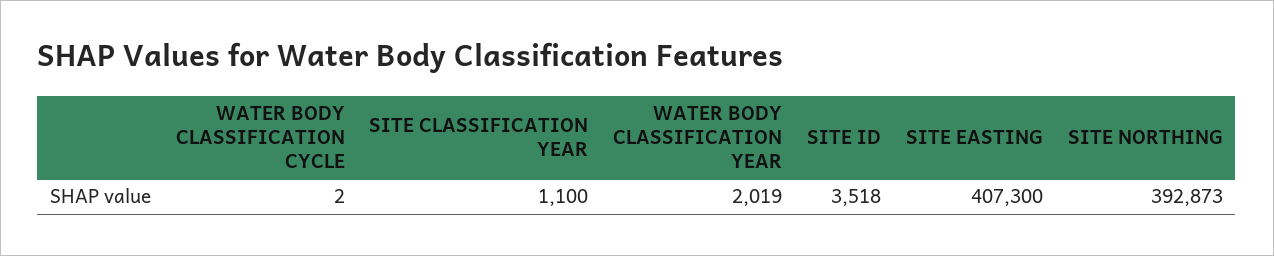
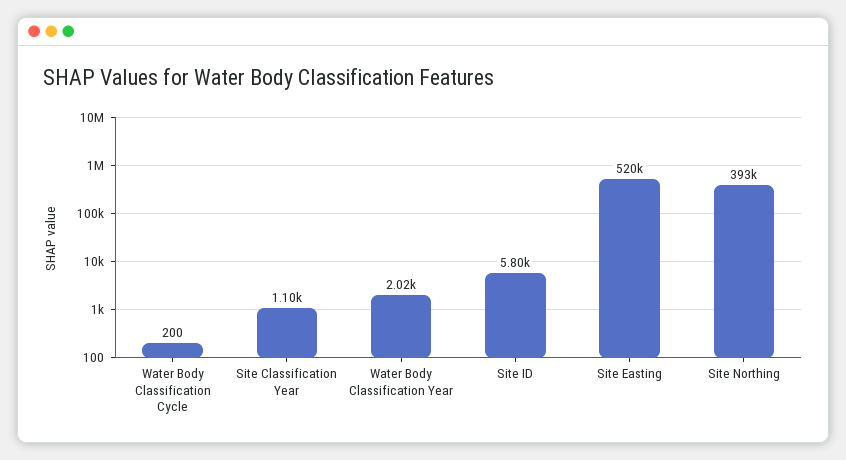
  {
-   "WATER BODY CLASSIFICATION CYCLE": 2,
+   "WATER BODY CLASSIFICATION CYCLE": 200,
    "SITE CLASSIFICATION YEAR": 1100,
    "WATER BODY CLASSIFICATION YEAR": 2019,
-   "SITE ID": 3518,
+   "SITE ID": 5800,
-   "SITE EASTING": 407300,
+   "SITE EASTING": 520000,
    "SITE NORTHING": 392873
  }

